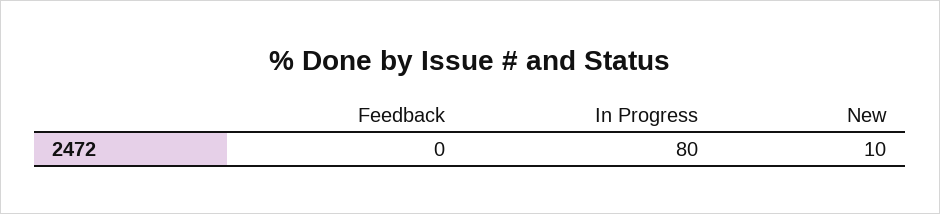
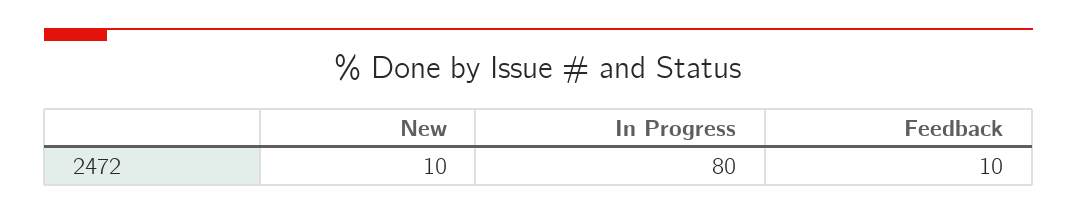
  {
-   "Feedback": 0,
+   "Feedback": 10,
    "In Progress": 80,
    "New": 10
  }

